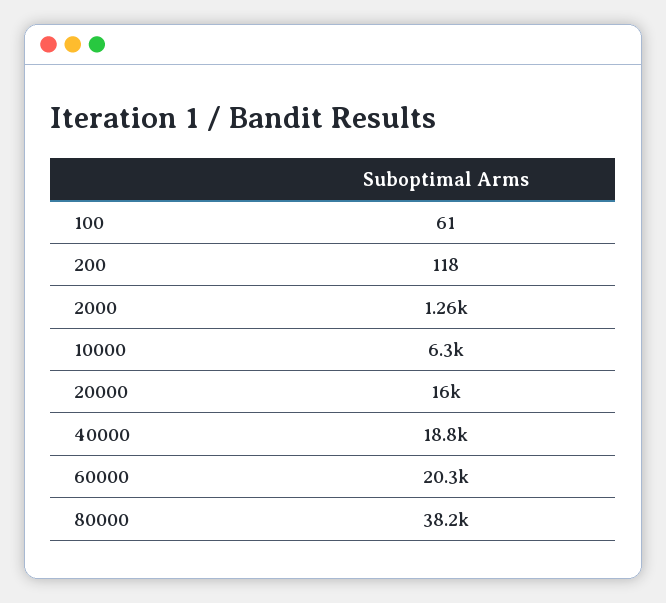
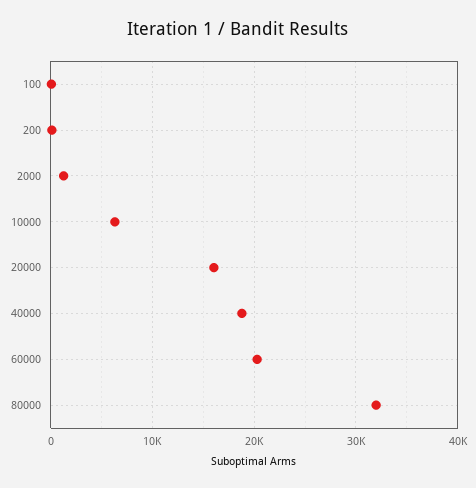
  {
    "100": 61,
    "200": 118,
    "2000": 1260,
    "10000": 6300,
    "20000": 16000,
    "40000": 18800,
    "60000": 20300,
-   "80000": 38200
+   "80000": 32000
  }

